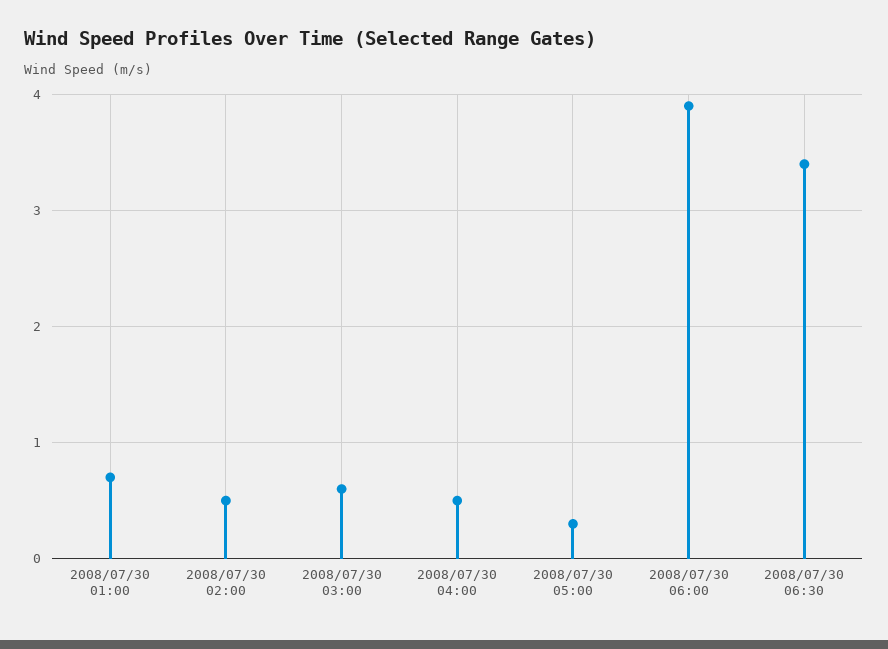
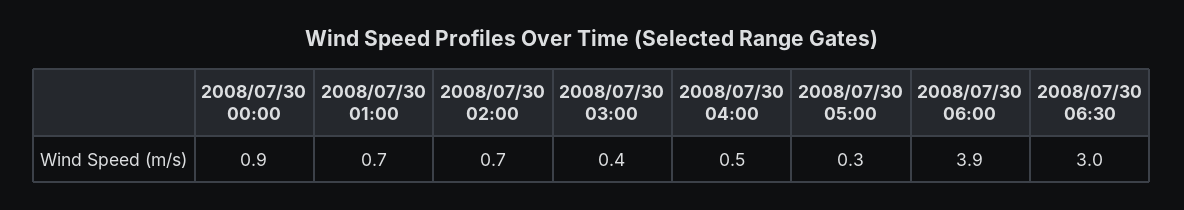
  {
    "2008/07/30 01:00": 0.7,
-   "2008/07/30 02:00": 0.5,
+   "2008/07/30 02:00": 0.7,
-   "2008/07/30 03:00": 0.6,
+   "2008/07/30 03:00": 0.4,
    "2008/07/30 04:00": 0.5,
    "2008/07/30 05:00": 0.3,
    "2008/07/30 06:00": 3.9,
-   "2008/07/30 06:30": 3.4
+   "2008/07/30 06:30": 3,
+   "2008/07/30 00:00": 0.9
  }

